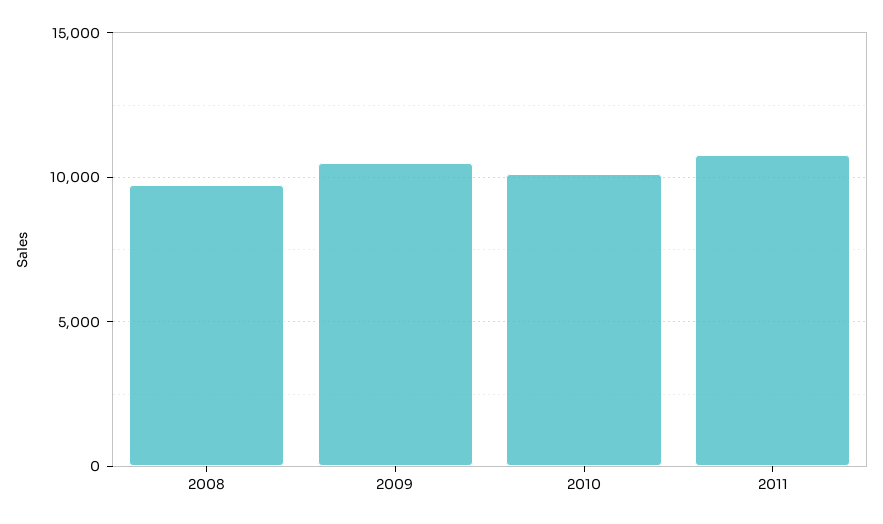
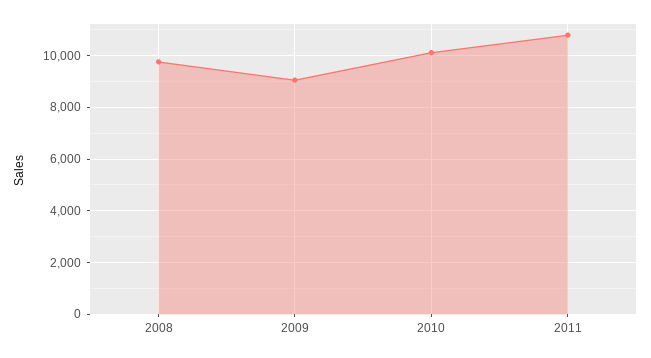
  {
    "2008": 9750,
-   "2009": 10500,
+   "2009": 9000,
    "2010": 10000,
    "2011": 10750
  }

